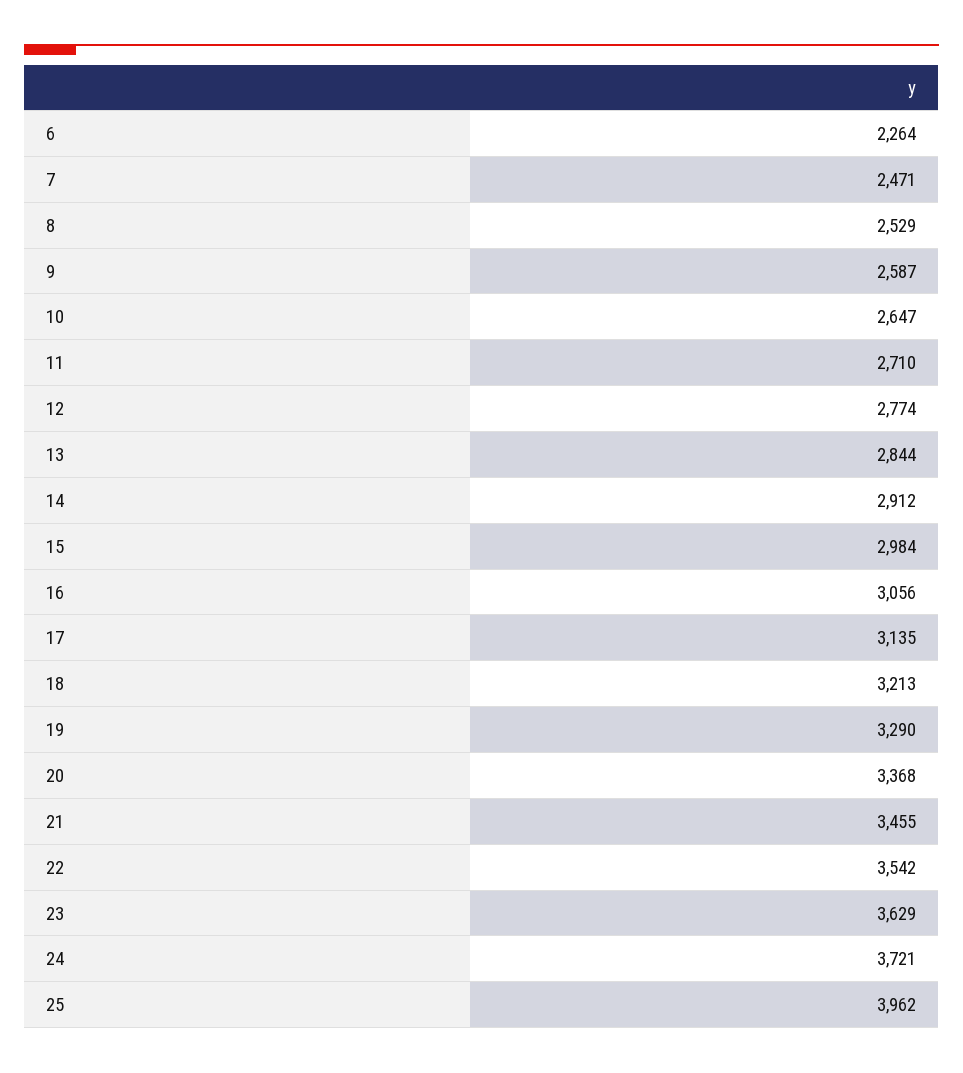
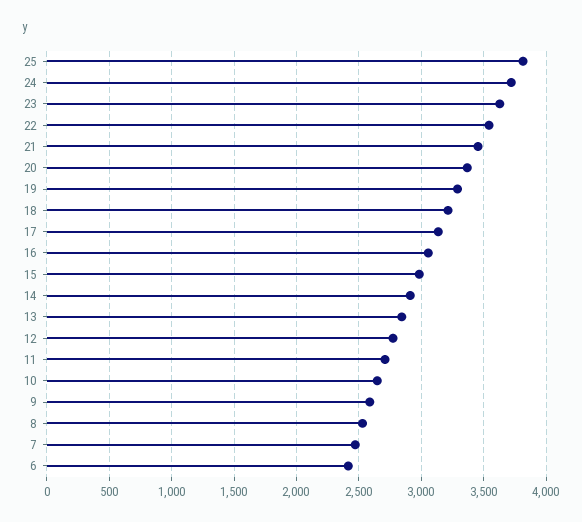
  {
-   "6": 2264,
+   "6": 2400,
    "7": 2471,
    "8": 2529,
    "9": 2587,
    "10": 2647,
    "11": 2710,
    "12": 2774,
    "13": 2844,
    "14": 2912,
    "15": 2984,
    "16": 3056,
    "17": 3135,
    "18": 3213,
    "19": 3290,
    "20": 3368,
    "21": 3455,
    "22": 3542,
    "23": 3629,
    "24": 3721,
-   "25": 3962
+   "25": 3800
  }

